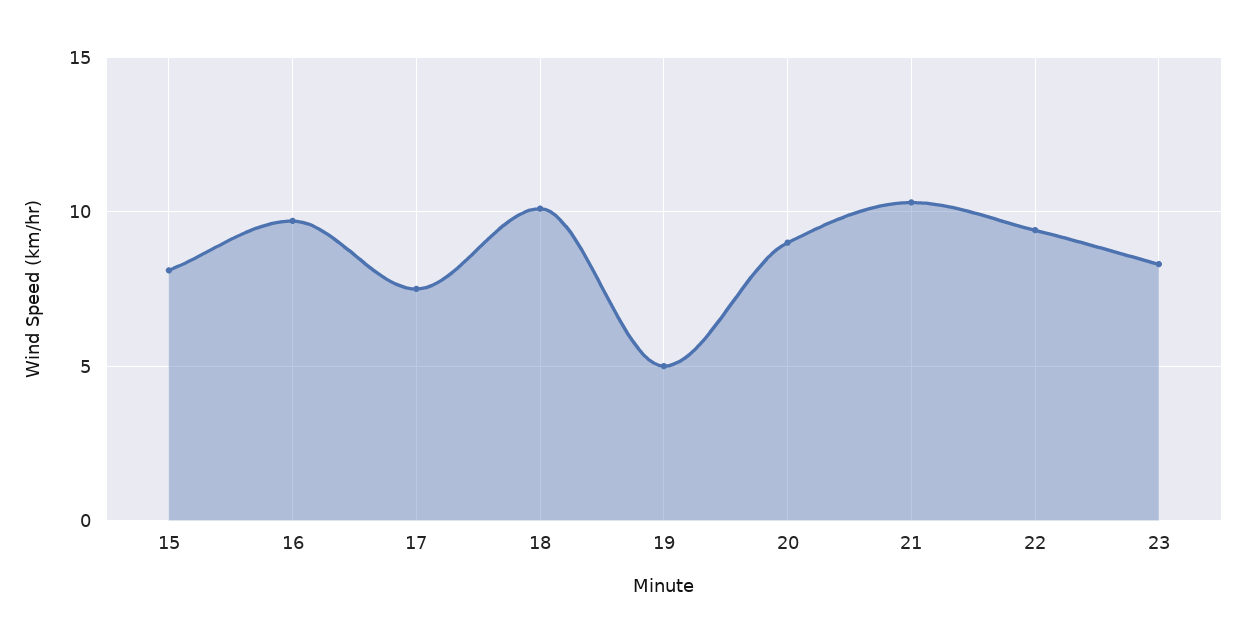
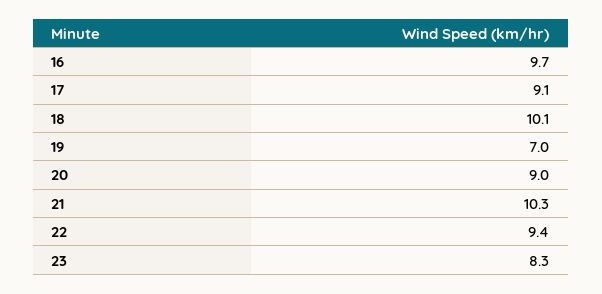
  {
-   "15": 8,
    "16": 9.7,
-   "17": 7.5,
+   "17": 9.1,
    "18": 10.1,
-   "19": 5,
+   "19": 7,
    "20": 9,
    "21": 10.3,
    "22": 9.4,
    "23": 8.3
  }

